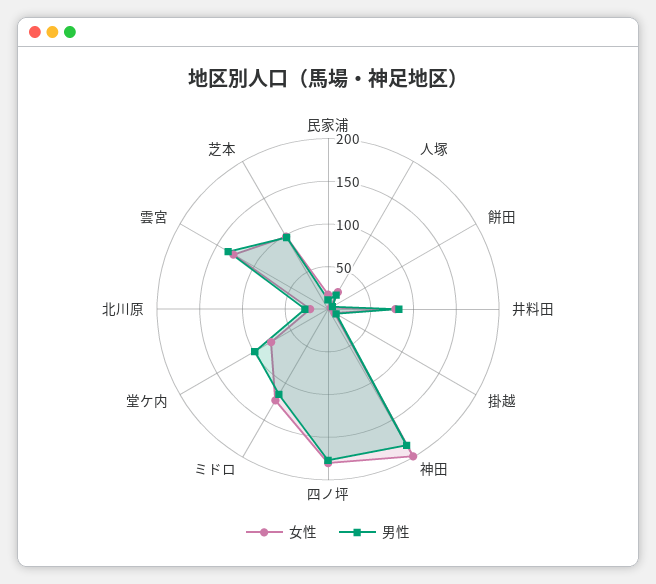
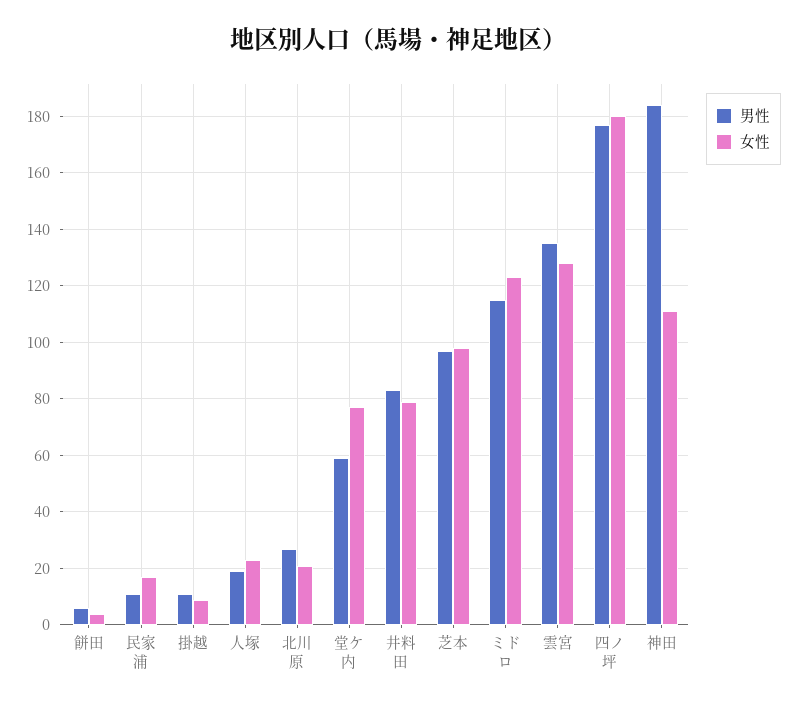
  {
    "女性": {
      "民家浦": 15,
      "人塚": 25,
      "餅田": 5,
      "井料田": 80,
      "掛越": 10,
-     "神田": 200,
+     "神田": 110,
      "四ノ坪": 180,
      "ミドロ": 125,
      "堂ケ内": 75,
      "北川原": 20,
      "雲宮": 130,
      "芝本": 100
    },
    "男性": {
      "民家浦": 10,
      "人塚": 20,
      "餅田": 5,
      "井料田": 85,
      "掛越": 10,
      "神田": 185,
      "四ノ坪": 175,
      "ミドロ": 115,
-     "堂ケ内": 100,
+     "堂ケ内": 60,
      "北川原": 25,
      "雲宮": 135,
      "芝本": 95
    }
  }

